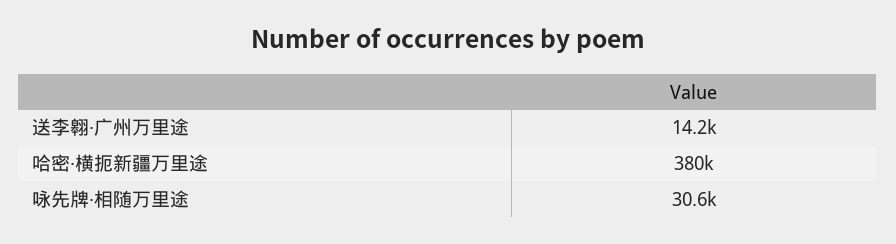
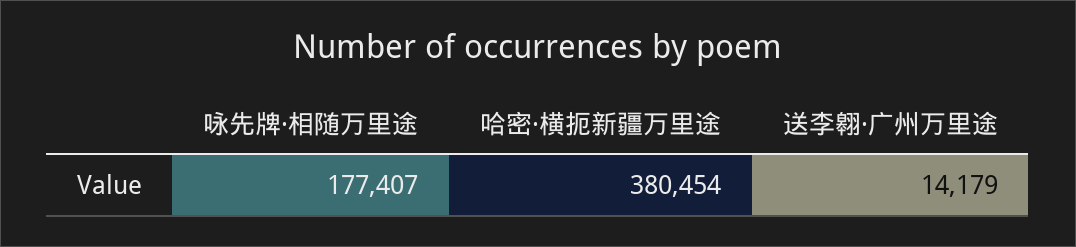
  {
    "送李翱·广州万里途": 14179,
    "哈密·横扼新疆万里途": 380454,
-   "咏先牌·相随万里途": 30600
+   "咏先牌·相随万里途": 177407
  }

